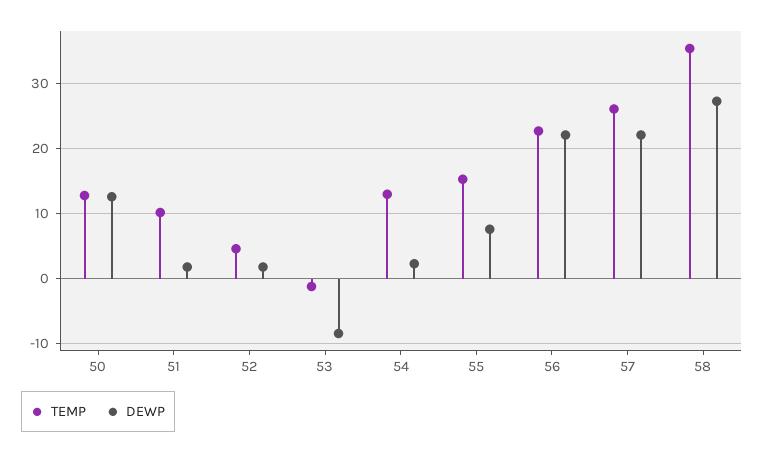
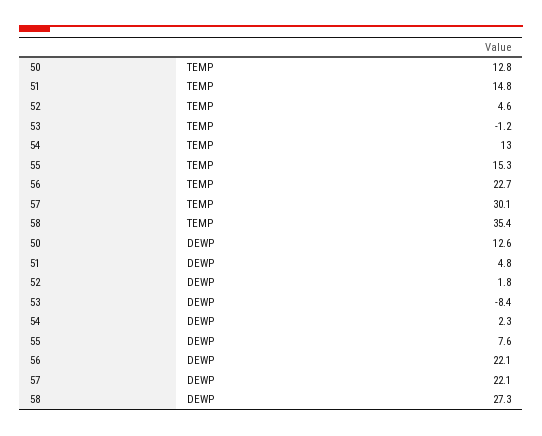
  {
    "TEMP": {
      "50": 12.8,
-     "51": 10,
+     "51": 14.8,
      "52": 4.6,
      "53": -1.2,
      "54": 13,
      "55": 15.3,
      "56": 22.7,
-     "57": 26,
+     "57": 30.1,
      "58": 35.4
    },
    "DEWP": {
      "50": 12.6,
-     "51": 2,
+     "51": 4.8,
      "52": 1.8,
      "53": -8.4,
      "54": 2.3,
      "55": 7.6,
      "56": 22.1,
      "57": 22.1,
      "58": 27.3
    }
  }

